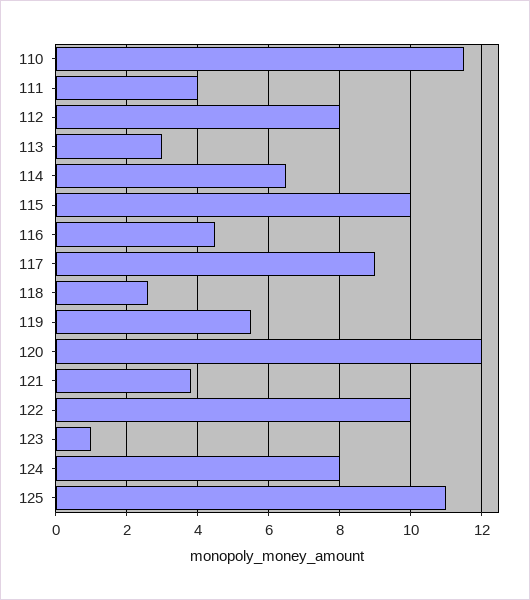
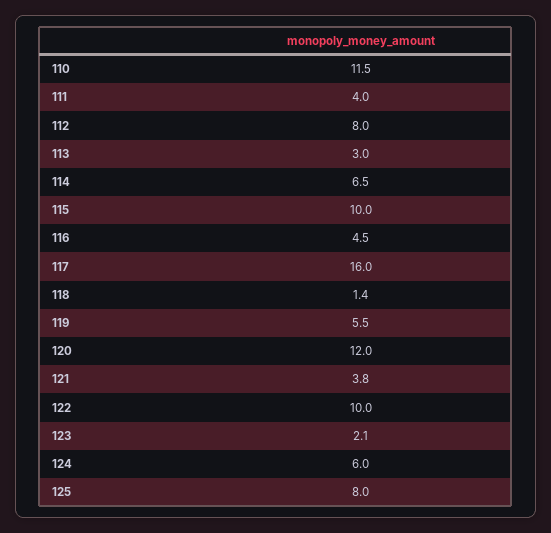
  {
    "110": 11.5,
    "111": 4,
    "112": 8,
    "113": 3,
    "114": 6.5,
    "115": 10,
    "116": 4.5,
-   "117": 9,
+   "117": 16,
-   "118": 2.5,
+   "118": 1.4,
    "119": 5.5,
    "120": 12,
    "121": 3.8,
    "122": 10,
-   "123": 1,
+   "123": 2.1,
-   "124": 8,
+   "124": 6,
-   "125": 11
+   "125": 8
  }

